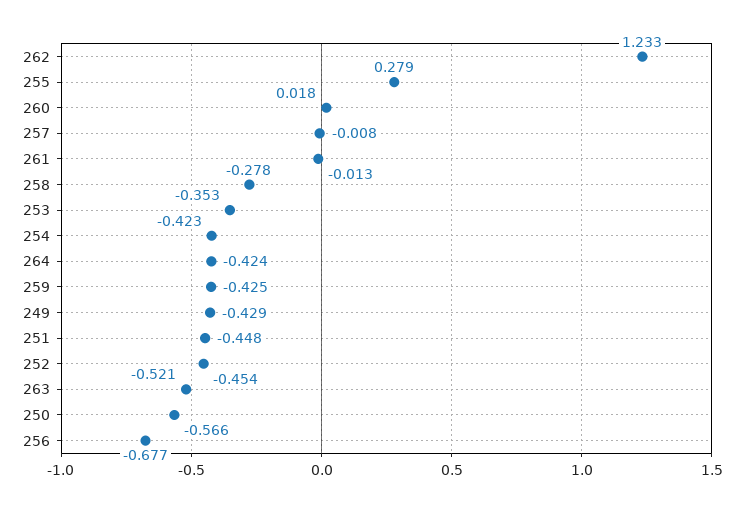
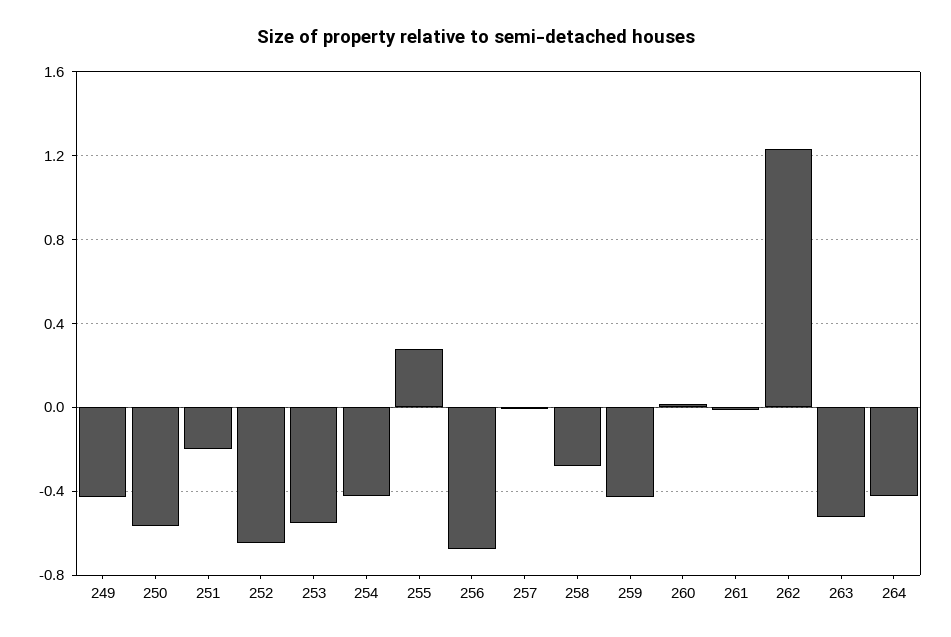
  {
    "262": 1.233,
    "255": 0.279,
    "260": 0.018,
    "257": -0.008,
    "261": -0.013,
    "258": -0.278,
-   "253": -0.353,
+   "253": -0.55,
    "254": -0.423,
    "264": -0.424,
    "259": -0.425,
    "249": -0.429,
-   "251": -0.448,
+   "251": -0.2,
-   "252": -0.454,
+   "252": -0.65,
    "263": -0.521,
    "250": -0.566,
    "256": -0.677
  }

